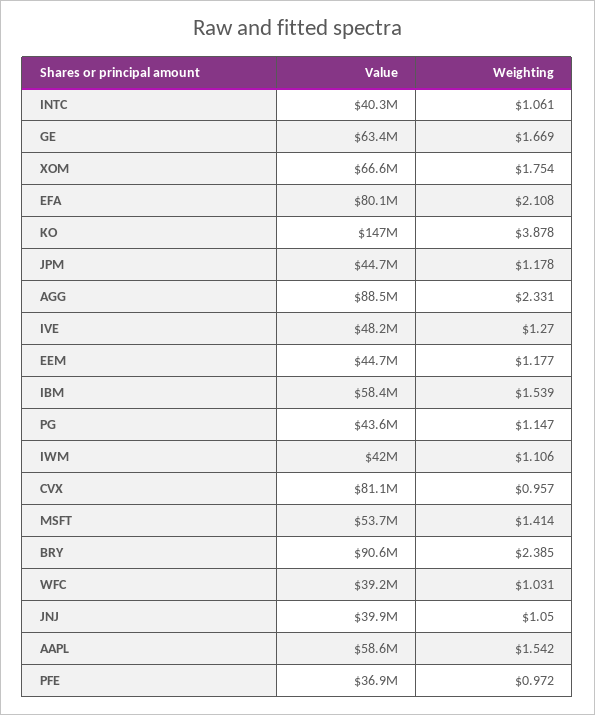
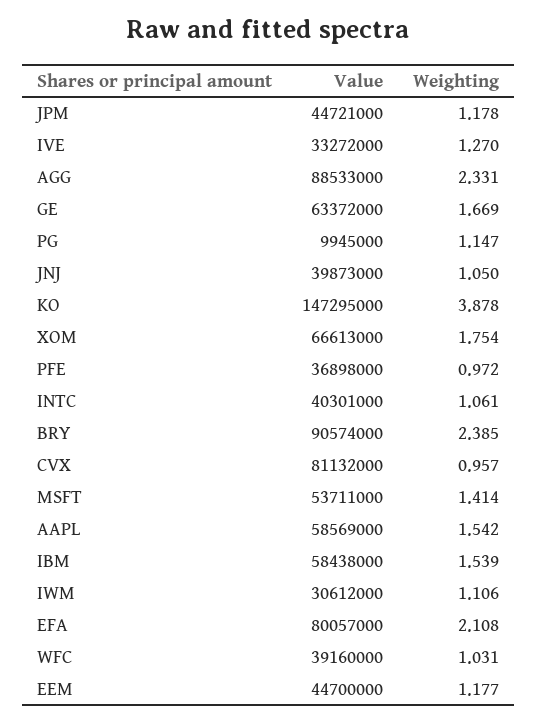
  {
    "Value": {
      "INTC": 40301000,
      "GE": 63372000,
      "XOM": 66613000,
      "EFA": 80057000,
      "KO": 147295000,
      "JPM": 44721000,
      "AGG": 88533000,
-     "IVE": 48200000,
+     "IVE": 33272000,
      "EEM": 44700000,
      "IBM": 58438000,
-     "PG": 43600000,
+     "PG": 9945000,
-     "IWM": 42000000,
+     "IWM": 30612000,
      "CVX": 81132000,
      "MSFT": 53711000,
      "BRY": 90574000,
      "WFC": 39160000,
      "JNJ": 39873000,
      "AAPL": 58569000,
      "PFE": 36898000
    },
    "Weighting": {
      "INTC": 1.061,
      "GE": 1.669,
      "XOM": 1.754,
      "EFA": 2.108,
      "KO": 3.878,
      "JPM": 1.178,
      "AGG": 2.331,
      "IVE": 1.27,
      "EEM": 1.177,
      "IBM": 1.539,
      "PG": 1.147,
      "IWM": 1.106,
      "CVX": 0.957,
      "MSFT": 1.414,
      "BRY": 2.385,
      "WFC": 1.031,
      "JNJ": 1.05,
      "AAPL": 1.542,
      "PFE": 0.972
    }
  }

